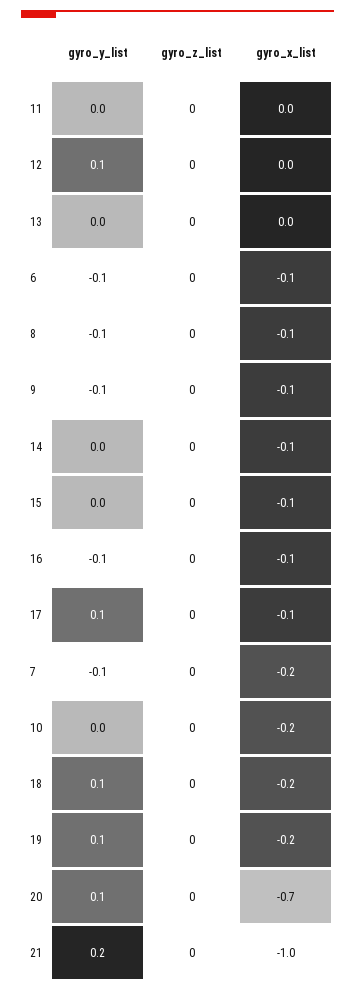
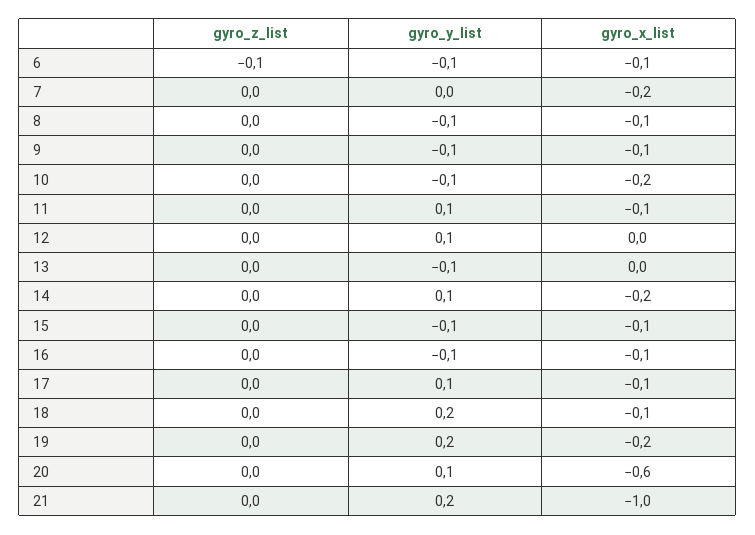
  {
    "gyro_y_list": {
-     "11": 0,
+     "11": 0.1,
      "12": 0.1,
-     "13": 0,
+     "13": -0.1,
      "6": -0.1,
      "8": -0.1,
      "9": -0.1,
-     "14": 0,
+     "14": 0.1,
-     "15": 0,
+     "15": -0.1,
      "16": -0.1,
      "17": 0.1,
-     "7": -0.1,
+     "7": 0,
-     "10": 0,
+     "10": -0.1,
-     "18": 0.1,
+     "18": 0.2,
-     "19": 0.1,
+     "19": 0.2,
      "20": 0.1,
      "21": 0.2
    },
    "gyro_z_list": {
      "11": 0,
      "12": 0,
      "13": 0,
-     "6": 0,
+     "6": -0.1,
      "8": 0,
      "9": 0,
      "14": 0,
      "15": 0,
      "16": 0,
      "17": 0,
      "7": 0,
      "10": 0,
      "18": 0,
      "19": 0,
      "20": 0,
      "21": 0
    },
    "gyro_x_list": {
-     "11": 0,
+     "11": -0.1,
      "12": 0,
      "13": 0,
      "6": -0.1,
      "8": -0.1,
      "9": -0.1,
-     "14": -0.1,
+     "14": -0.2,
      "15": -0.1,
      "16": -0.1,
      "17": -0.1,
      "7": -0.2,
      "10": -0.2,
-     "18": -0.2,
+     "18": -0.1,
      "19": -0.2,
-     "20": -0.7,
+     "20": -0.6,
      "21": -1
    }
  }

